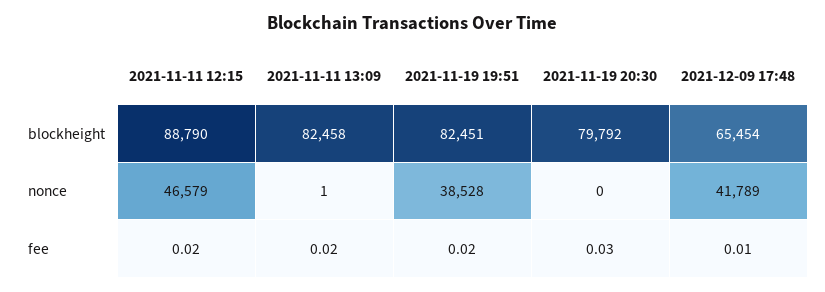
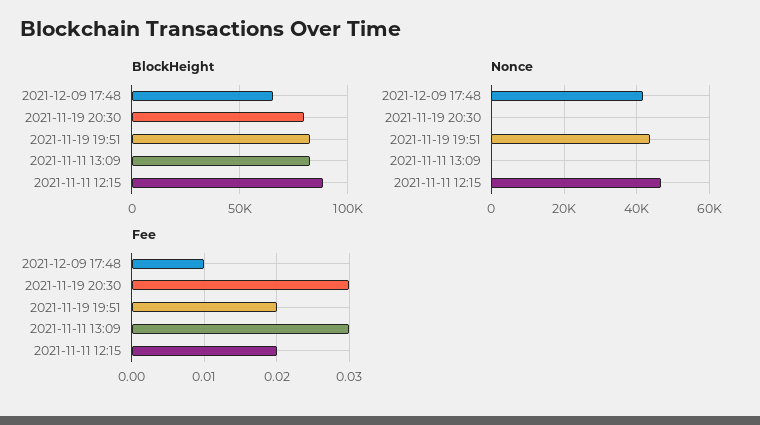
  {
    "blockheight": {
      "2021-11-11 12:15": 88790,
      "2021-11-11 13:09": 82458,
      "2021-11-19 19:51": 82451,
      "2021-11-19 20:30": 79792,
      "2021-12-09 17:48": 65454
    },
    "nonce": {
      "2021-11-11 12:15": 46579,
      "2021-11-11 13:09": 1,
-     "2021-11-19 19:51": 38528,
+     "2021-11-19 19:51": 44000,
      "2021-11-19 20:30": 0,
      "2021-12-09 17:48": 41789
    },
    "fee": {
      "2021-11-11 12:15": 0.02,
-     "2021-11-11 13:09": 0.02,
+     "2021-11-11 13:09": 0.03,
      "2021-11-19 19:51": 0.02,
      "2021-11-19 20:30": 0.03,
      "2021-12-09 17:48": 0.01
    }
  }

